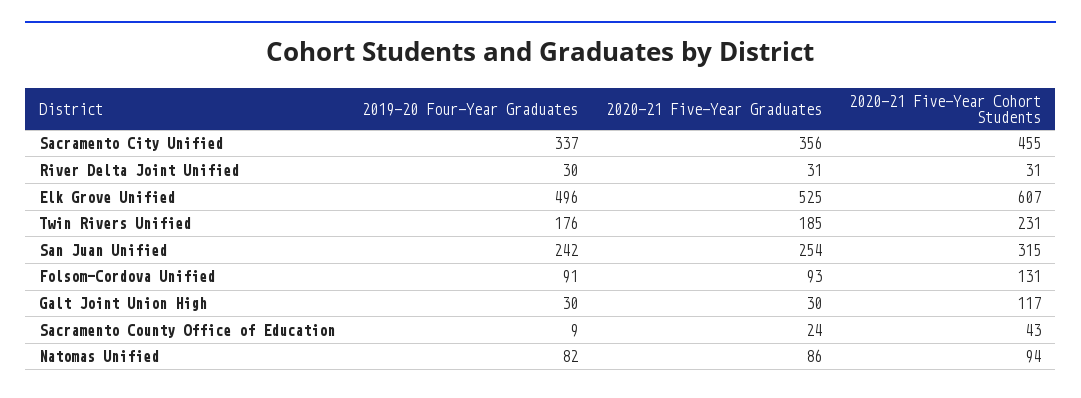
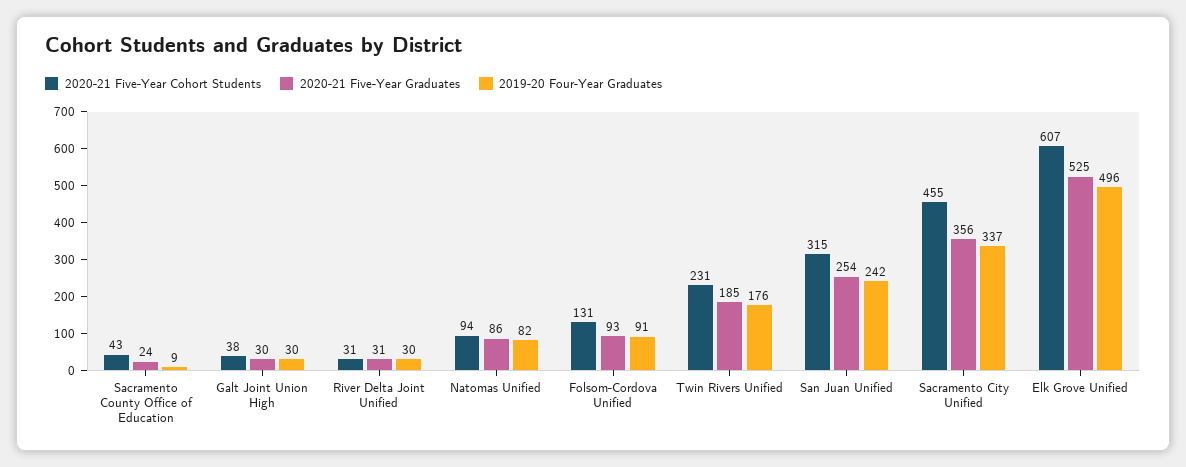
  {
    "2019-20 Four-Year Graduates": {
      "Sacramento City Unified": 337,
      "River Delta Joint Unified": 30,
      "Elk Grove Unified": 496,
      "Twin Rivers Unified": 176,
      "San Juan Unified": 242,
      "Folsom-Cordova Unified": 91,
      "Galt Joint Union High": 30,
      "Sacramento County Office of Education": 9,
      "Natomas Unified": 82
    },
    "2020-21 Five-Year Graduates": {
      "Sacramento City Unified": 356,
      "River Delta Joint Unified": 31,
      "Elk Grove Unified": 525,
      "Twin Rivers Unified": 185,
      "San Juan Unified": 254,
      "Folsom-Cordova Unified": 93,
      "Galt Joint Union High": 30,
      "Sacramento County Office of Education": 24,
      "Natomas Unified": 86
    },
    "2020-21 Five-Year Cohort Students": {
      "Sacramento City Unified": 455,
      "River Delta Joint Unified": 31,
      "Elk Grove Unified": 607,
      "Twin Rivers Unified": 231,
      "San Juan Unified": 315,
      "Folsom-Cordova Unified": 131,
-     "Galt Joint Union High": 117,
+     "Galt Joint Union High": 38,
      "Sacramento County Office of Education": 43,
      "Natomas Unified": 94
    }
  }

